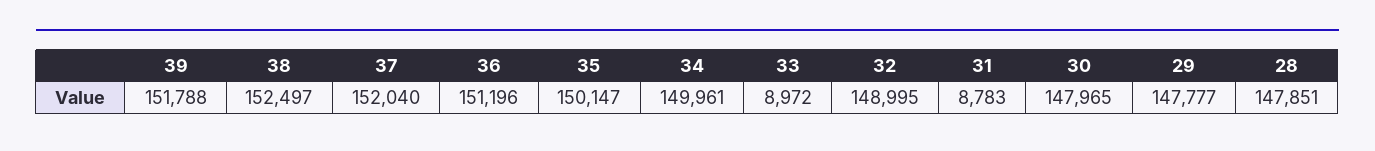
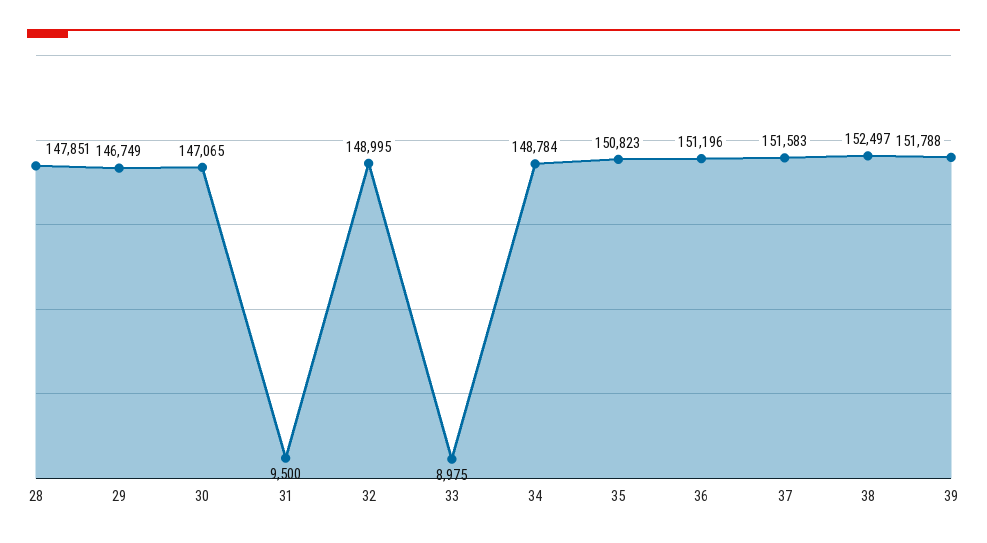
  {
    "39": 151788,
    "38": 152497,
-   "37": 152040,
+   "37": 151583,
    "36": 151196,
-   "35": 150147,
+   "35": 150823,
-   "34": 149961,
+   "34": 148784,
-   "33": 8972,
+   "33": 8975,
    "32": 148995,
-   "31": 8783,
+   "31": 9500,
-   "30": 147965,
+   "30": 147065,
-   "29": 147777,
+   "29": 146749,
    "28": 147851
  }

